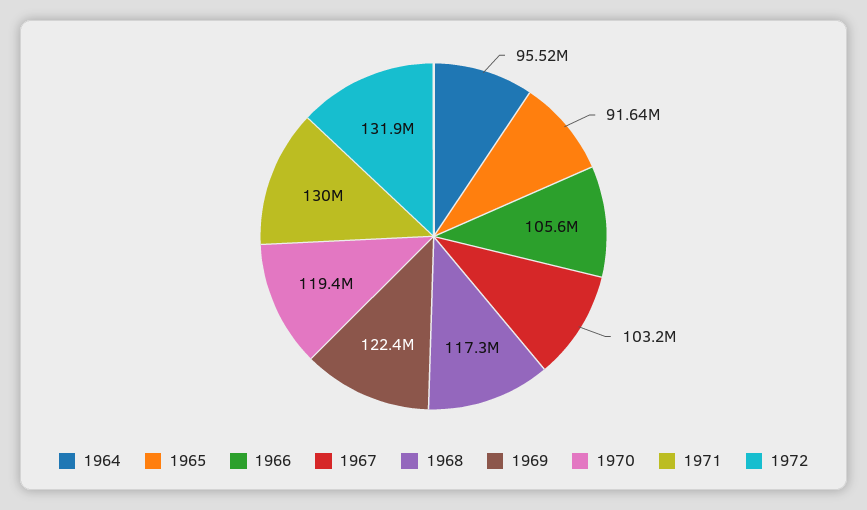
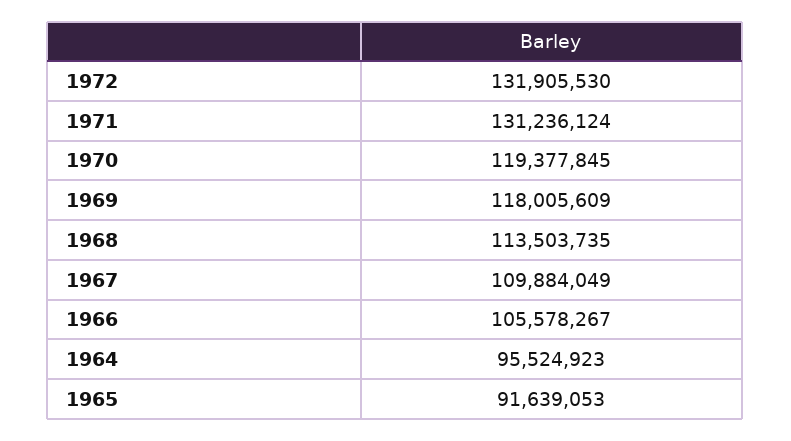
  {
    "1964": 95524923,
    "1965": 91639053,
    "1966": 105578267,
-   "1967": 103200000,
+   "1967": 109884049,
-   "1968": 117300000,
+   "1968": 113503735,
-   "1969": 122400000,
+   "1969": 118005609,
    "1970": 119377845,
-   "1971": 130000000,
+   "1971": 131236124,
    "1972": 131905530
  }

